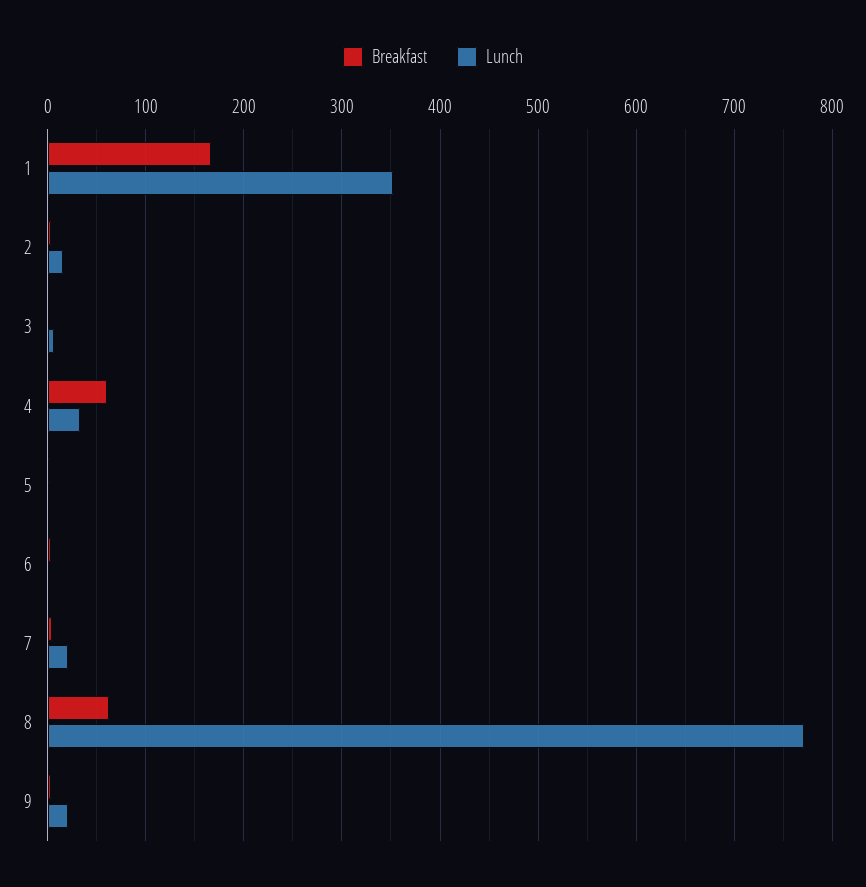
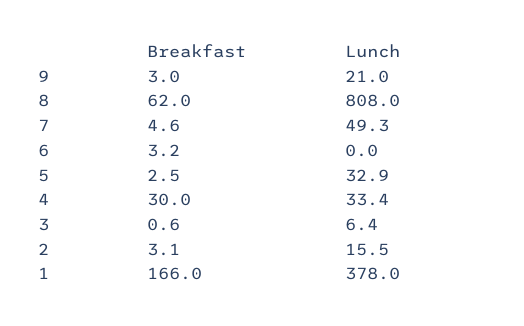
  {
    "Breakfast": {
      "1": 166,
      "2": 3.1,
      "3": 0.6,
-     "4": 60,
+     "4": 30,
      "5": 2.5,
      "6": 3.2,
      "7": 4.6,
      "8": 62,
      "9": 3
    },
    "Lunch": {
-     "1": 350,
+     "1": 378,
      "2": 15.5,
      "3": 6.4,
      "4": 33.4,
-     "5": 0,
+     "5": 32.9,
      "6": 0,
-     "7": 20,
+     "7": 49.3,
-     "8": 770,
+     "8": 808,
      "9": 21
    }
  }

